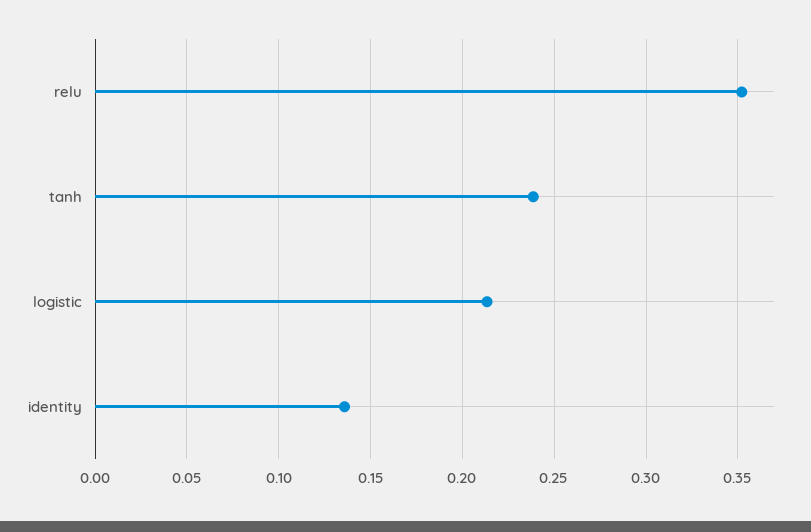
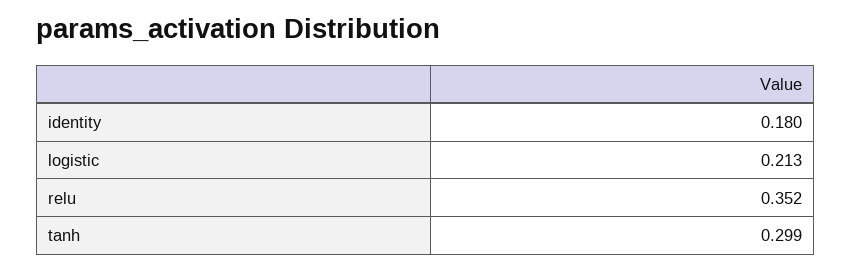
  {
    "relu": 0.352,
-   "tanh": 0.24,
+   "tanh": 0.299,
    "logistic": 0.213,
-   "identity": 0.135
+   "identity": 0.18
  }

